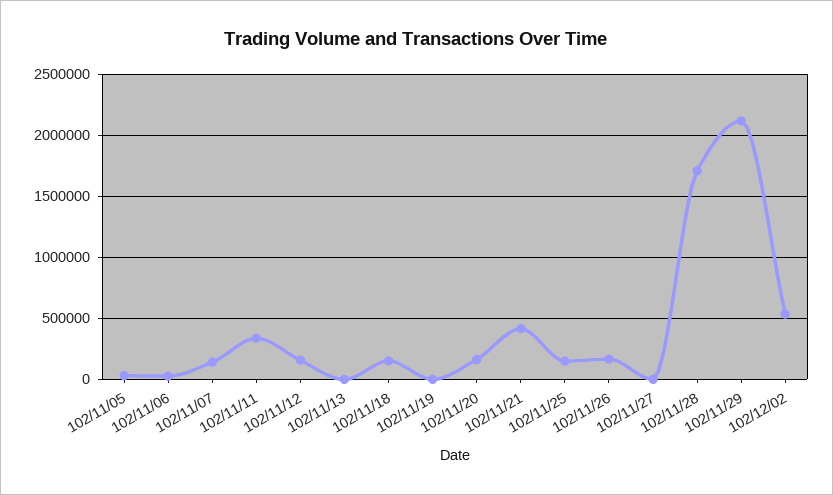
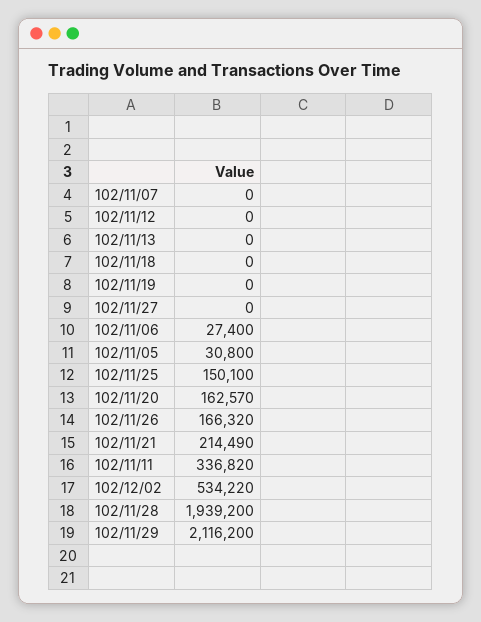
  {
    "102/11/05": 30800,
    "102/11/06": 27400,
-   "102/11/07": 150000,
+   "102/11/07": 0,
    "102/11/11": 336820,
-   "102/11/12": 150000,
+   "102/11/12": 0,
    "102/11/13": 0,
-   "102/11/18": 150000,
+   "102/11/18": 0,
    "102/11/19": 0,
    "102/11/20": 162570,
-   "102/11/21": 400000,
+   "102/11/21": 214490,
    "102/11/25": 150100,
    "102/11/26": 166320,
    "102/11/27": 0,
-   "102/11/28": 1700000,
+   "102/11/28": 1939200,
    "102/11/29": 2116200,
    "102/12/02": 534220
  }

